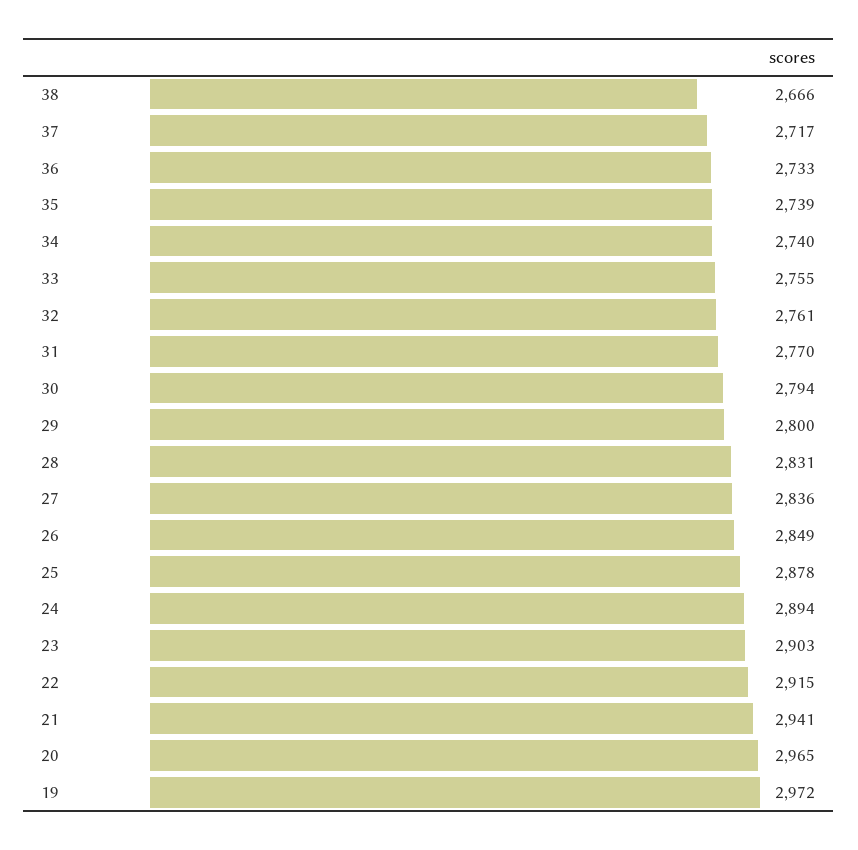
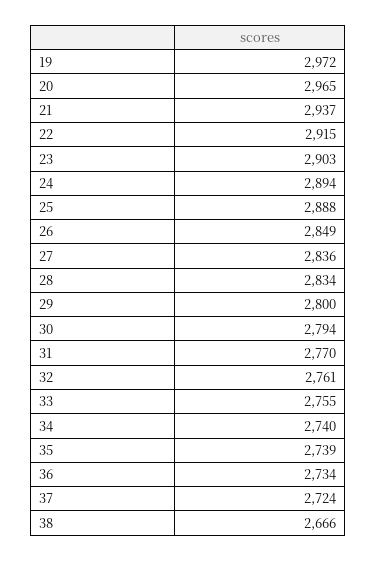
  {
    "38": 2666,
-   "37": 2717,
+   "37": 2724,
-   "36": 2733,
+   "36": 2734,
    "35": 2739,
    "34": 2740,
    "33": 2755,
    "32": 2761,
    "31": 2770,
    "30": 2794,
    "29": 2800,
-   "28": 2831,
+   "28": 2834,
    "27": 2836,
    "26": 2849,
-   "25": 2878,
+   "25": 2888,
    "24": 2894,
    "23": 2903,
    "22": 2915,
-   "21": 2941,
+   "21": 2937,
    "20": 2965,
    "19": 2972
  }

